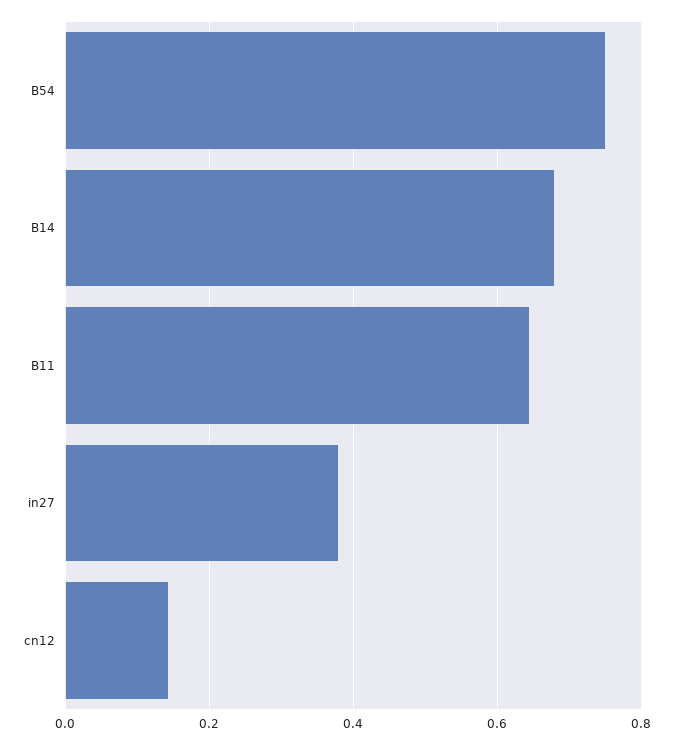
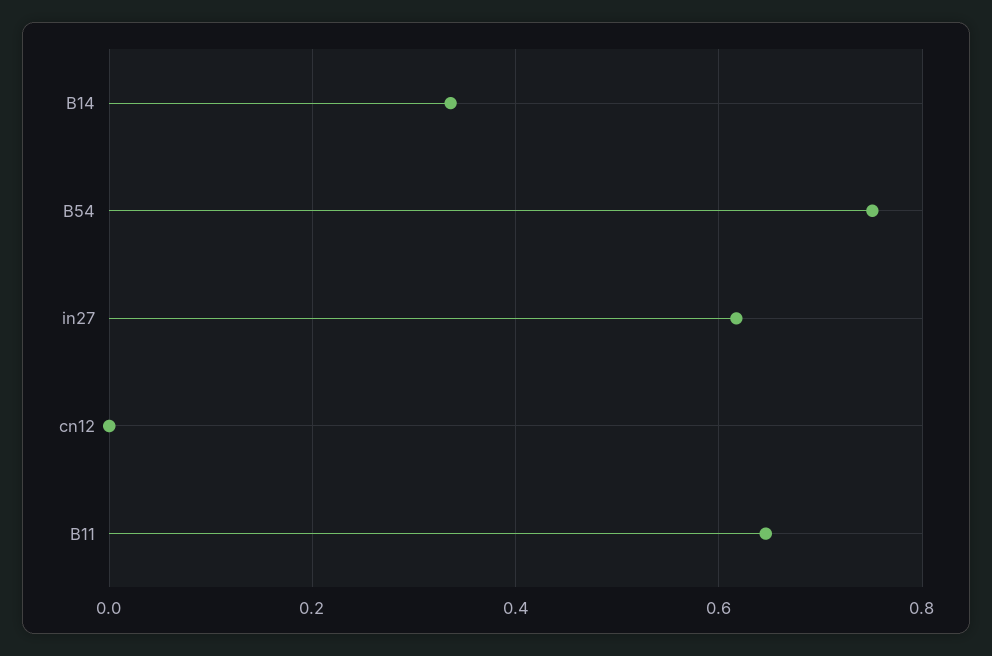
  {
    "B54": 0.76,
-   "B14": 0.68,
+   "B14": 0.34,
    "B11": 0.64,
-   "in27": 0.38,
+   "in27": 0.62,
-   "cn12": 0.14
+   "cn12": 0
  }

